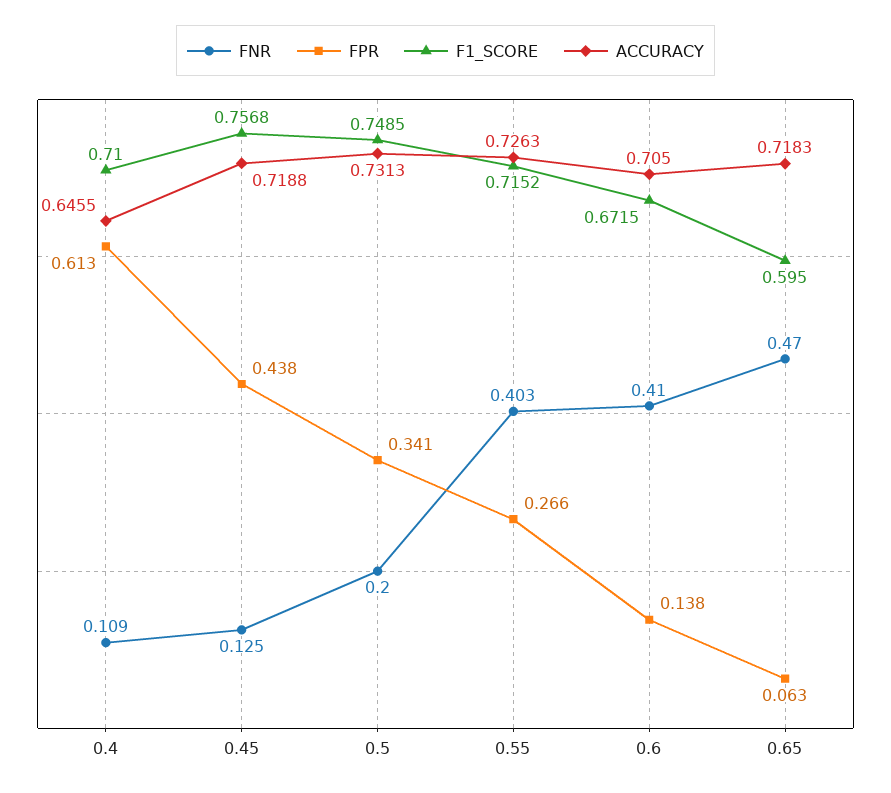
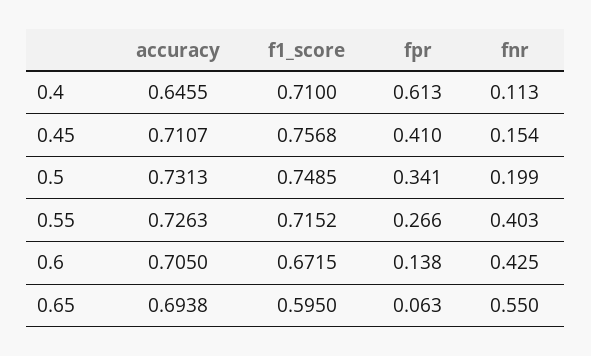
  {
    "FNR": {
-     "0.4": 0.109,
+     "0.4": 0.113,
-     "0.45": 0.125,
+     "0.45": 0.154,
-     "0.5": 0.2,
+     "0.5": 0.199,
      "0.55": 0.403,
-     "0.6": 0.41,
+     "0.6": 0.425,
-     "0.65": 0.47
+     "0.65": 0.55
    },
    "FPR": {
      "0.4": 0.613,
-     "0.45": 0.438,
+     "0.45": 0.41,
      "0.5": 0.341,
      "0.55": 0.266,
      "0.6": 0.138,
      "0.65": 0.063
    },
    "F1_SCORE": {
      "0.4": 0.71,
      "0.45": 0.7568,
      "0.5": 0.7485,
      "0.55": 0.7152,
      "0.6": 0.6715,
      "0.65": 0.595
    },
    "ACCURACY": {
      "0.4": 0.6455,
-     "0.45": 0.7188,
+     "0.45": 0.7107,
      "0.5": 0.7313,
      "0.55": 0.7263,
      "0.6": 0.705,
-     "0.65": 0.7183
+     "0.65": 0.6938
    }
  }

